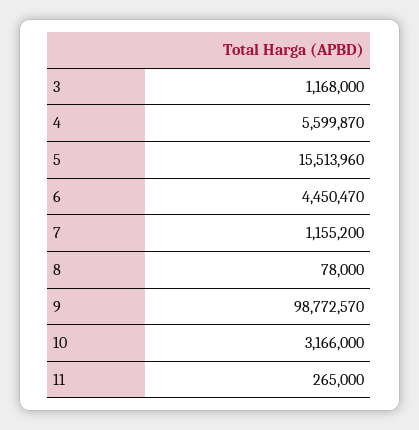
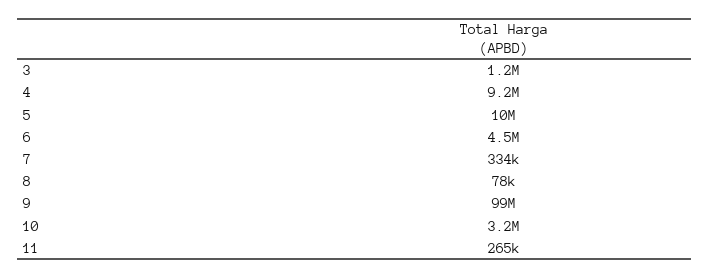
  {
    "3": 1168000,
-   "4": 5599870,
+   "4": 9200000,
-   "5": 15513960,
+   "5": 10000000,
    "6": 4450470,
-   "7": 1155200,
+   "7": 334000,
    "8": 78000,
    "9": 98772570,
    "10": 3166000,
    "11": 265000
  }

